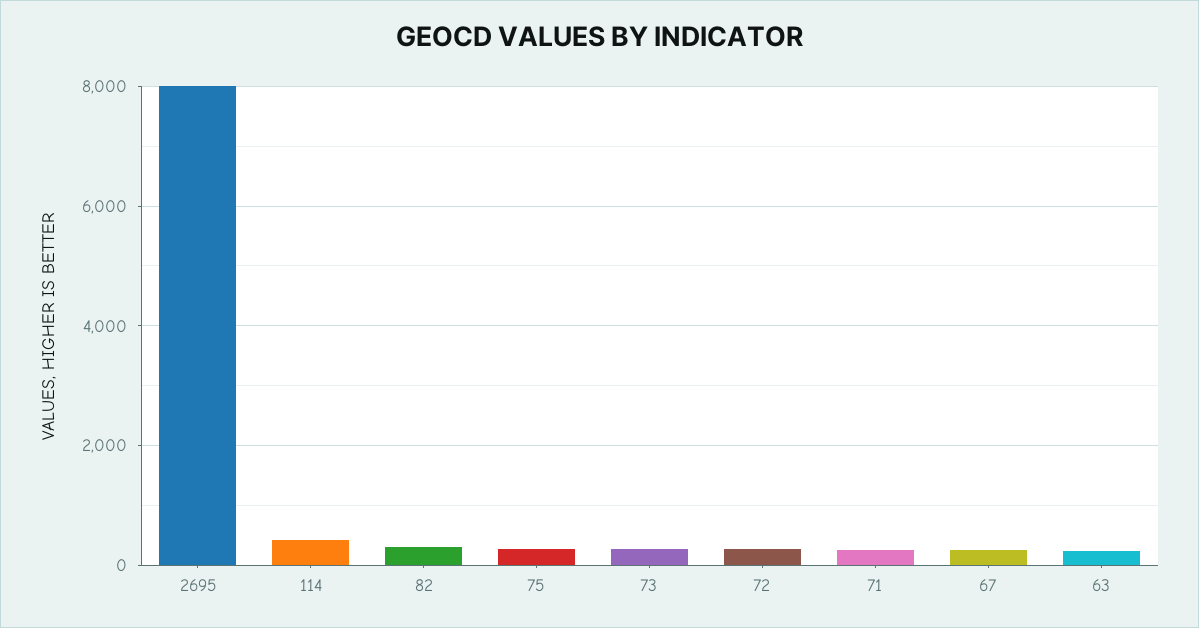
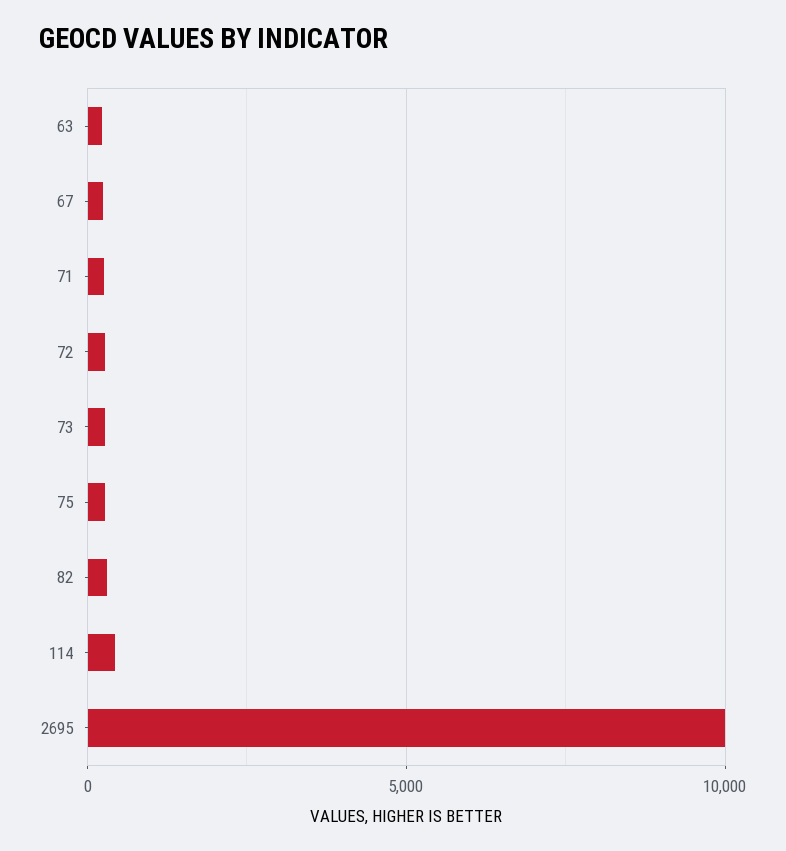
  {
-   "2695": 8000,
+   "2695": 10000,
    "114": 400,
    "82": 400,
    "75": 200,
    "73": 200,
    "72": 200,
    "71": 200,
    "67": 200,
    "63": 200
  }

